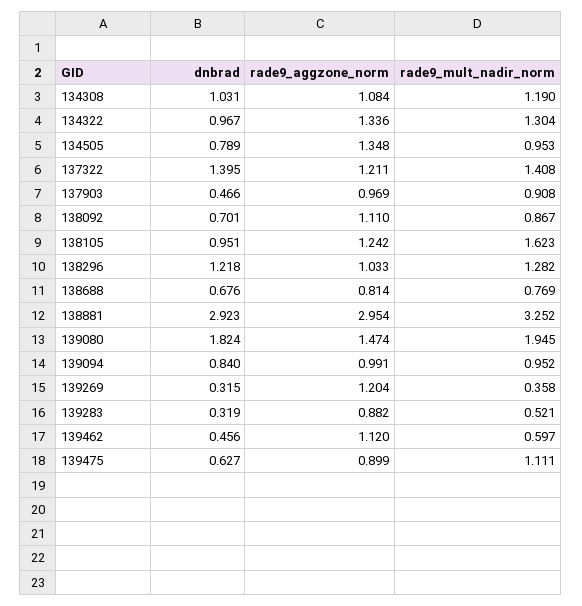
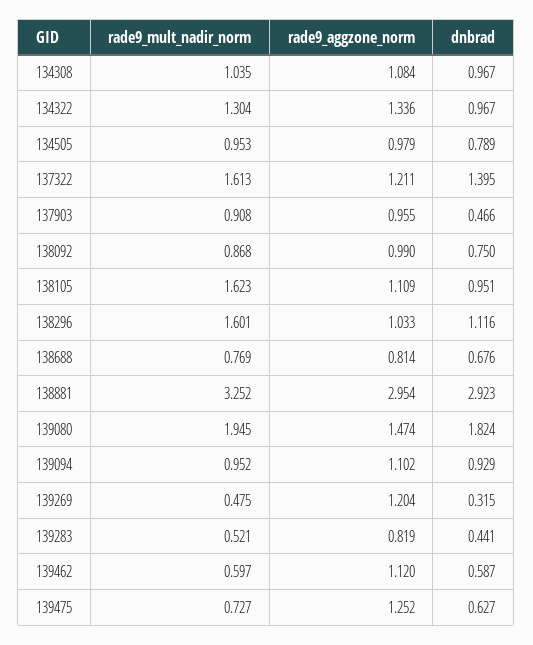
  {
    "dnbrad": {
-     "134308": 1.031,
+     "134308": 0.967,
      "134322": 0.967,
      "134505": 0.789,
      "137322": 1.395,
      "137903": 0.466,
-     "138092": 0.701,
+     "138092": 0.75,
      "138105": 0.951,
-     "138296": 1.218,
+     "138296": 1.116,
      "138688": 0.676,
      "138881": 2.923,
      "139080": 1.824,
-     "139094": 0.84,
+     "139094": 0.929,
      "139269": 0.315,
-     "139283": 0.319,
+     "139283": 0.441,
-     "139462": 0.456,
+     "139462": 0.587,
      "139475": 0.627
    },
    "rade9_aggzone_norm": {
      "134308": 1.084,
      "134322": 1.336,
-     "134505": 1.348,
+     "134505": 0.979,
      "137322": 1.211,
-     "137903": 0.969,
+     "137903": 0.955,
-     "138092": 1.11,
+     "138092": 0.99,
-     "138105": 1.242,
+     "138105": 1.109,
      "138296": 1.033,
      "138688": 0.814,
      "138881": 2.954,
      "139080": 1.474,
-     "139094": 0.991,
+     "139094": 1.102,
      "139269": 1.204,
-     "139283": 0.882,
+     "139283": 0.819,
      "139462": 1.12,
-     "139475": 0.899
+     "139475": 1.252
    },
    "rade9_mult_nadir_norm": {
-     "134308": 1.19,
+     "134308": 1.035,
      "134322": 1.304,
      "134505": 0.953,
-     "137322": 1.408,
+     "137322": 1.613,
      "137903": 0.908,
-     "138092": 0.867,
+     "138092": 0.868,
      "138105": 1.623,
-     "138296": 1.282,
+     "138296": 1.601,
      "138688": 0.769,
      "138881": 3.252,
      "139080": 1.945,
      "139094": 0.952,
-     "139269": 0.358,
+     "139269": 0.475,
      "139283": 0.521,
      "139462": 0.597,
-     "139475": 1.111
+     "139475": 0.727
    }
  }

